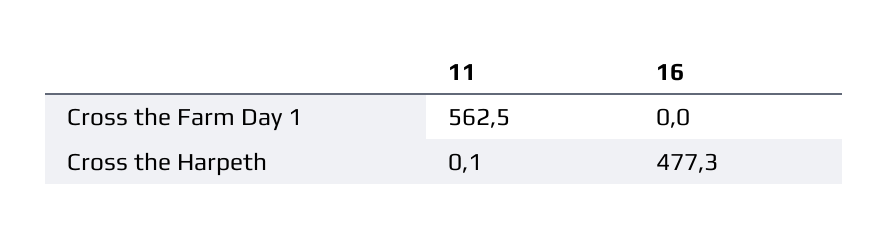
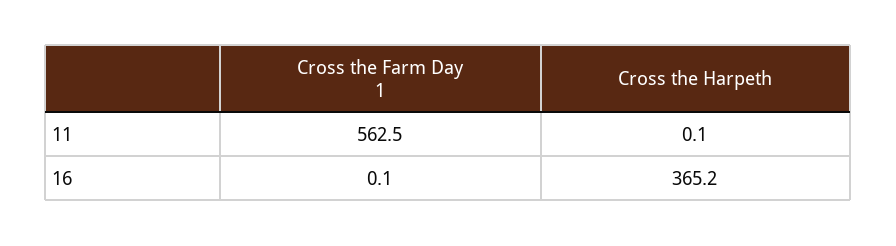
  {
    "11": {
      "Cross the Farm Day 1": 562.5,
      "Cross the Harpeth": 0.1
    },
    "16": {
-     "Cross the Farm Day 1": 0,
+     "Cross the Farm Day 1": 0.1,
-     "Cross the Harpeth": 477.3
+     "Cross the Harpeth": 365.2
    }
  }

